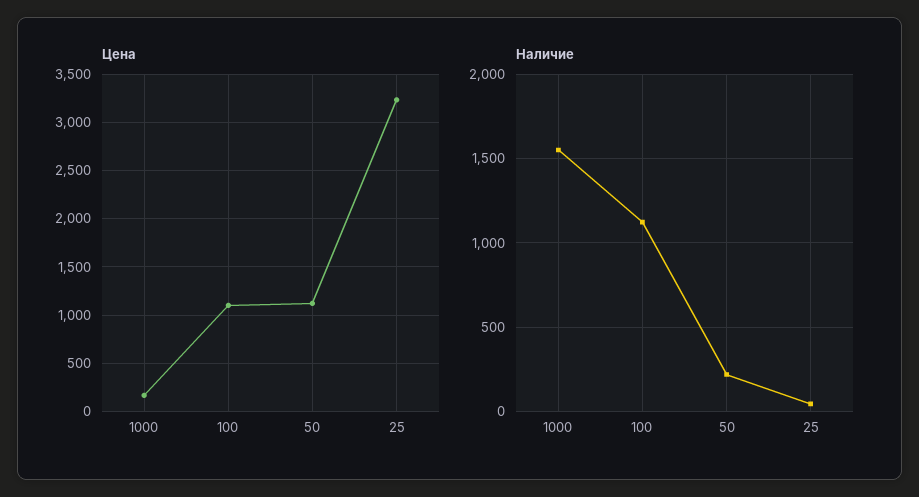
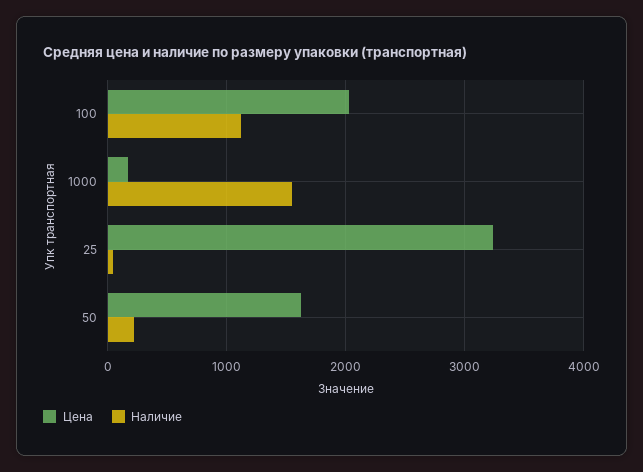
  {
    "Цена": {
      "1000": 200,
-     "100": 1100,
+     "100": 2000,
-     "50": 1100,
+     "50": 1600,
      "25": 3200
    },
    "Наличие": {
      "1000": 1550,
      "100": 1100,
      "50": 200,
      "25": 50
    }
  }

